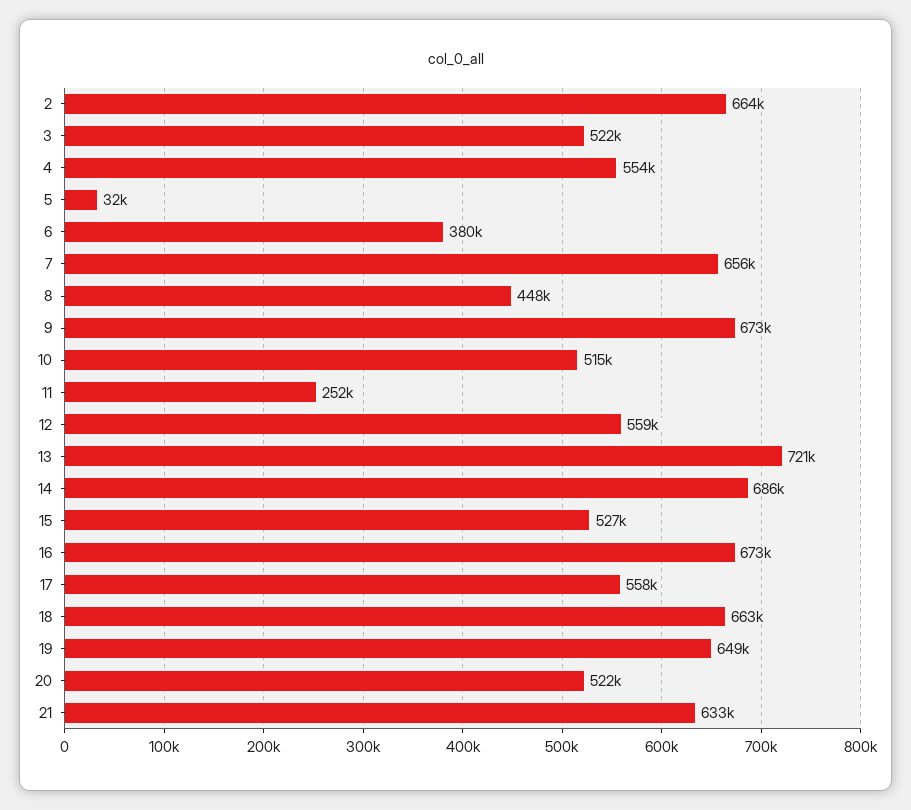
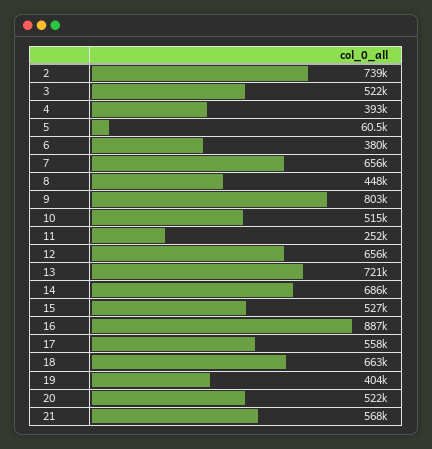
  {
-   "2": 664000,
+   "2": 739000,
    "3": 522000,
-   "4": 554000,
+   "4": 393000,
-   "5": 32000,
+   "5": 60500,
    "6": 380000,
    "7": 656000,
    "8": 448000,
-   "9": 673000,
+   "9": 803000,
    "10": 515000,
    "11": 252000,
-   "12": 559000,
+   "12": 656000,
    "13": 721000,
    "14": 686000,
    "15": 527000,
-   "16": 673000,
+   "16": 887000,
    "17": 558000,
    "18": 663000,
-   "19": 649000,
+   "19": 404000,
    "20": 522000,
-   "21": 633000
+   "21": 568000
  }

